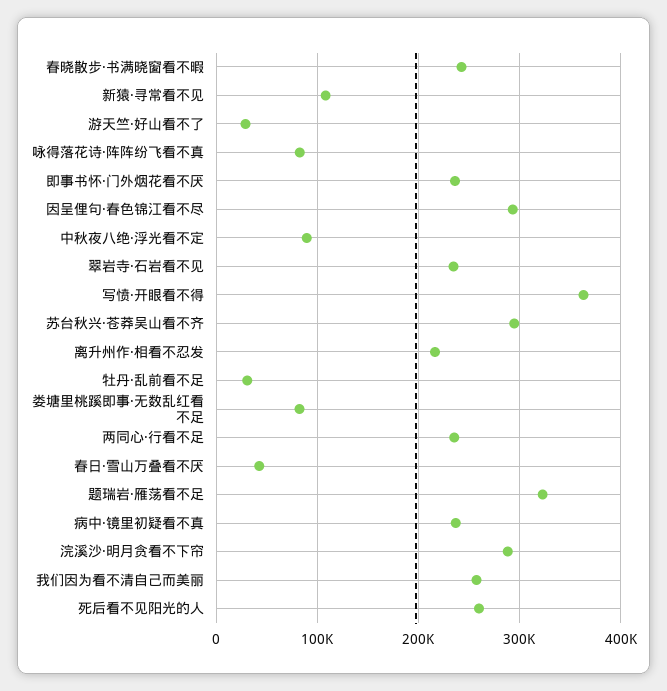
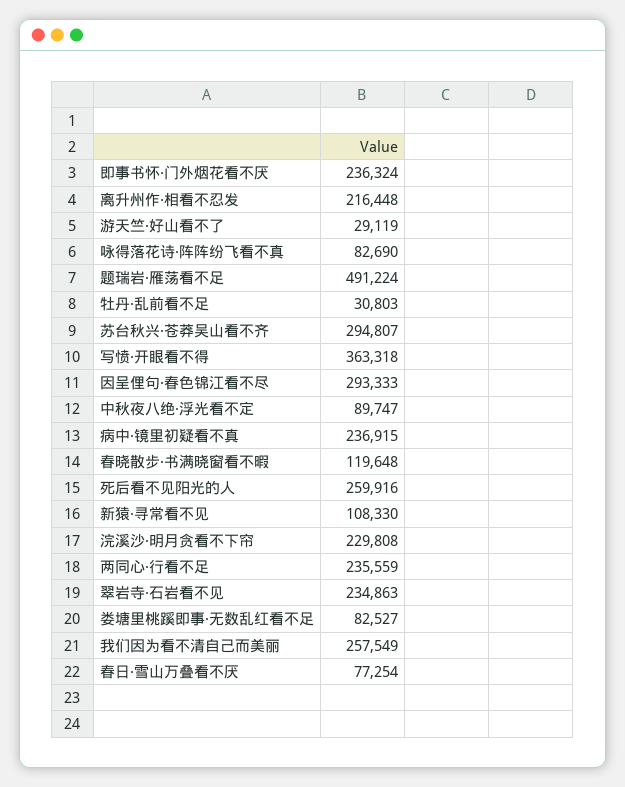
  {
-   "春晓散步·书满晓窗看不暇": 240000,
+   "春晓散步·书满晓窗看不暇": 119648,
    "新猿·寻常看不见": 108330,
    "游天竺·好山看不了": 29119,
    "咏得落花诗·阵阵纷飞看不真": 82690,
    "即事书怀·门外烟花看不厌": 236324,
    "因呈俚句·春色锦江看不尽": 293333,
    "中秋夜八绝·浮光看不定": 89747,
    "翠岩寺·石岩看不见": 234863,
    "写愤·开眼看不得": 363318,
    "苏台秋兴·苍莽吴山看不齐": 294807,
    "离升州作·相看不忍发": 216448,
    "牡丹·乱前看不足": 30803,
    "娄塘里桃蹊即事·无数乱红看不足": 82527,
    "两同心·行看不足": 235559,
-   "春日·雪山万叠看不厌": 40000,
+   "春日·雪山万叠看不厌": 77254,
-   "题瑞岩·雁荡看不足": 320000,
+   "题瑞岩·雁荡看不足": 491224,
    "病中·镜里初疑看不真": 236915,
-   "浣溪沙·明月贪看不下帘": 290000,
+   "浣溪沙·明月贪看不下帘": 229808,
    "我们因为看不清自己而美丽": 257549,
    "死后看不见阳光的人": 259916
  }

